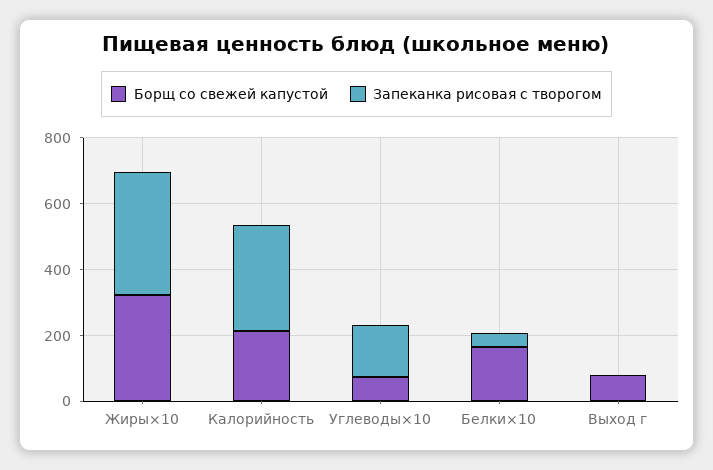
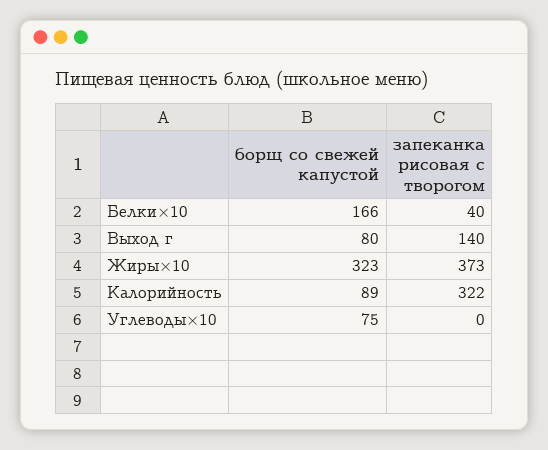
  {
    "Борщ со свежей капустой": {
      "Жиры×10": 323,
-     "Калорийность": 200,
+     "Калорийность": 89,
      "Углеводы×10": 75,
      "Белки×10": 166,
      "Выход г": 80
    },
    "Запеканка рисовая с творогом": {
      "Жиры×10": 373,
      "Калорийность": 322,
-     "Углеводы×10": 150,
+     "Углеводы×10": 0,
      "Белки×10": 40,
-     "Выход г": 0
+     "Выход г": 140
    }
  }

